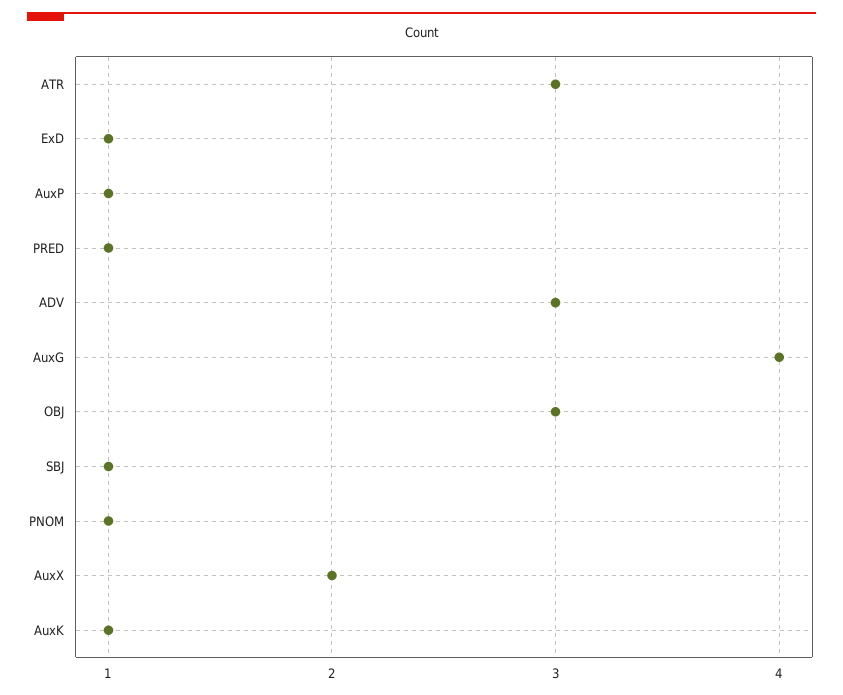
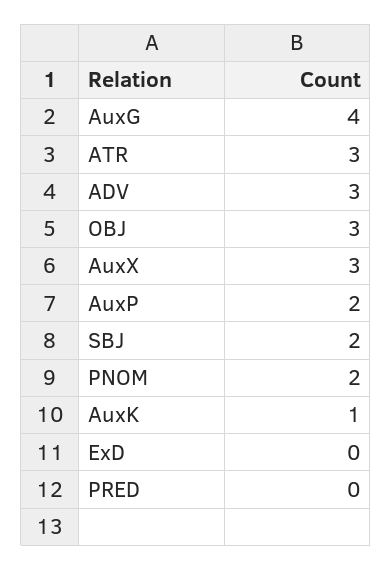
  {
    "ATR": 3,
-   "ExD": 1,
+   "ExD": 0,
-   "AuxP": 1,
+   "AuxP": 2,
-   "PRED": 1,
+   "PRED": 0,
    "ADV": 3,
    "AuxG": 4,
    "OBJ": 3,
-   "SBJ": 1,
+   "SBJ": 2,
-   "PNOM": 1,
+   "PNOM": 2,
-   "AuxX": 2,
+   "AuxX": 3,
    "AuxK": 1
  }

